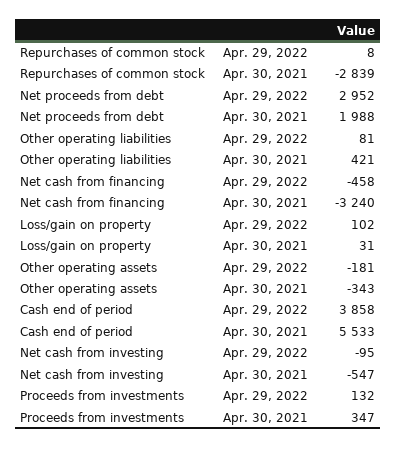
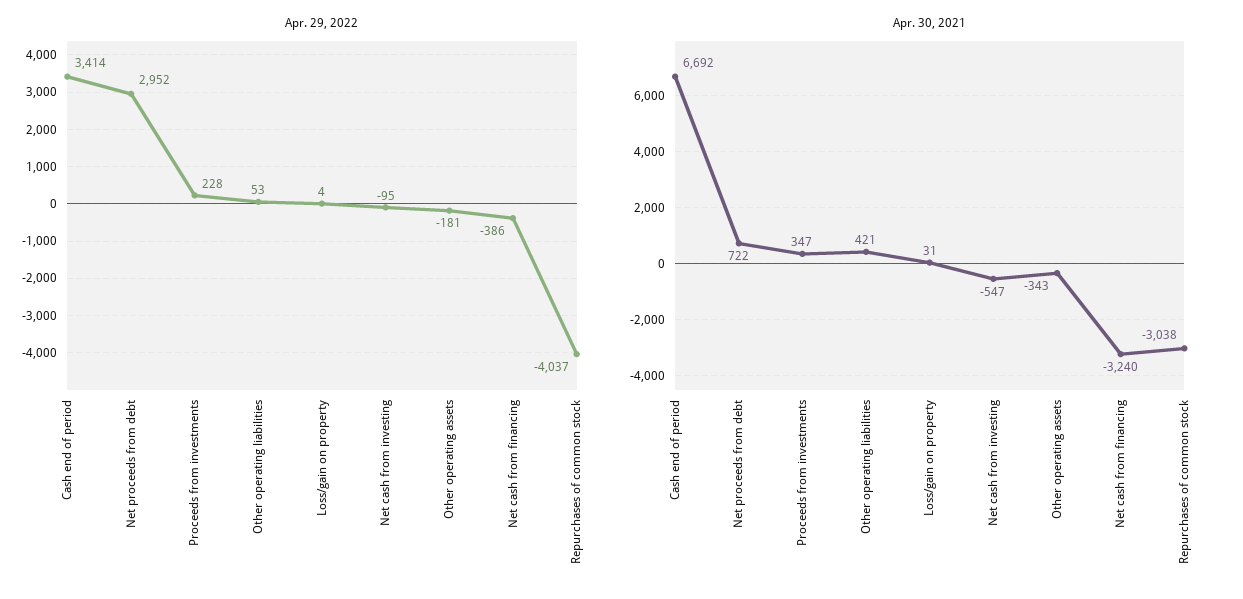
  {
    "Apr. 29, 2022": {
-     "Repurchases of common stock": 8,
+     "Repurchases of common stock": -4037,
      "Net proceeds from debt": 2952,
-     "Other operating liabilities": 81,
+     "Other operating liabilities": 53,
-     "Net cash from financing": -458,
+     "Net cash from financing": -386,
-     "Loss/gain on property": 102,
+     "Loss/gain on property": 4,
      "Other operating assets": -181,
-     "Cash end of period": 3858,
+     "Cash end of period": 3414,
      "Net cash from investing": -95,
-     "Proceeds from investments": 132
+     "Proceeds from investments": 228
    },
    "Apr. 30, 2021": {
-     "Repurchases of common stock": -2839,
+     "Repurchases of common stock": -3038,
-     "Net proceeds from debt": 1988,
+     "Net proceeds from debt": 722,
      "Other operating liabilities": 421,
      "Net cash from financing": -3240,
      "Loss/gain on property": 31,
      "Other operating assets": -343,
-     "Cash end of period": 5533,
+     "Cash end of period": 6692,
      "Net cash from investing": -547,
      "Proceeds from investments": 347
    }
  }

